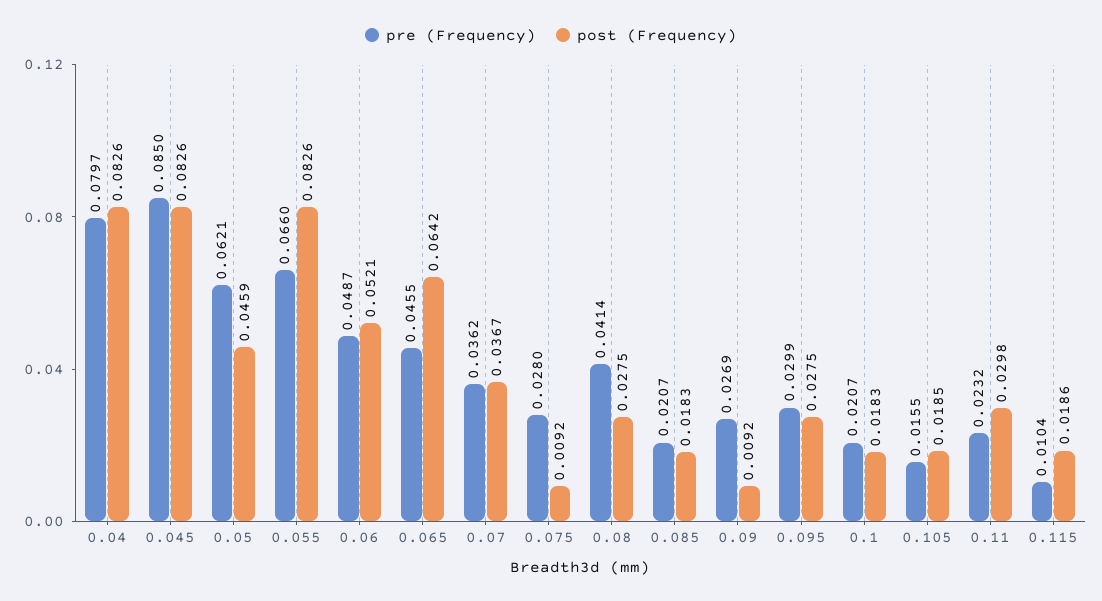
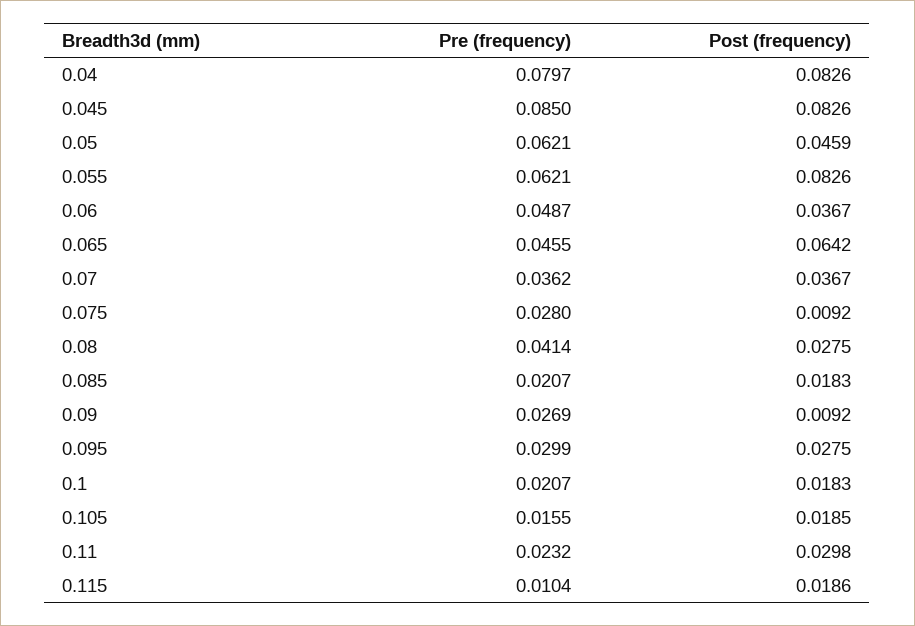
  {
    "pre (Frequency)": {
      "0.04": 0.0797,
      "0.045": 0.085,
      "0.05": 0.0621,
-     "0.055": 0.066,
+     "0.055": 0.0621,
      "0.06": 0.0487,
      "0.065": 0.0455,
      "0.07": 0.0362,
      "0.075": 0.028,
      "0.08": 0.0414,
      "0.085": 0.0207,
      "0.09": 0.0269,
      "0.095": 0.0299,
      "0.1": 0.0207,
      "0.105": 0.0155,
      "0.11": 0.0232,
      "0.115": 0.0104
    },
    "post (Frequency)": {
      "0.04": 0.0826,
      "0.045": 0.0826,
      "0.05": 0.0459,
      "0.055": 0.0826,
-     "0.06": 0.0521,
+     "0.06": 0.0367,
      "0.065": 0.0642,
      "0.07": 0.0367,
      "0.075": 0.0092,
      "0.08": 0.0275,
      "0.085": 0.0183,
      "0.09": 0.0092,
      "0.095": 0.0275,
      "0.1": 0.0183,
      "0.105": 0.0185,
      "0.11": 0.0298,
      "0.115": 0.0186
    }
  }

